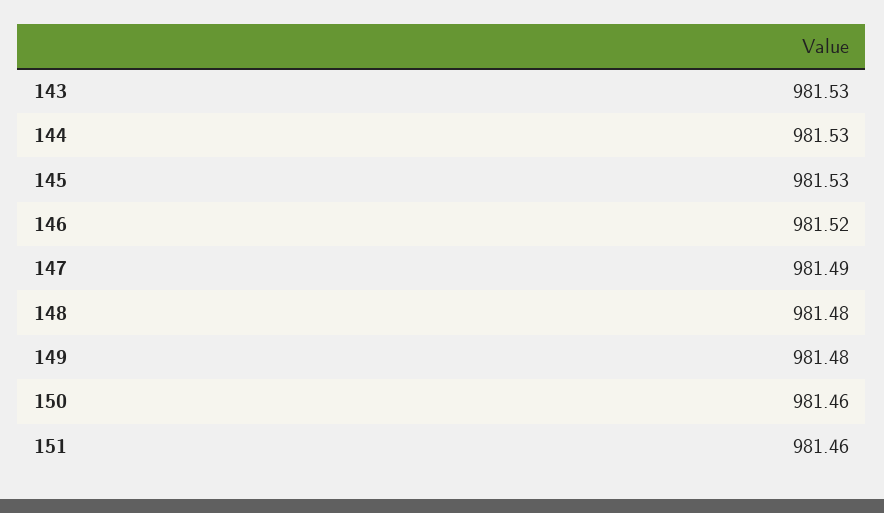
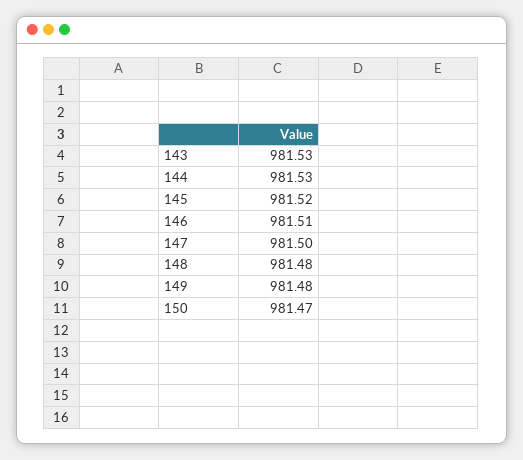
  {
    "143": 981.53,
    "144": 981.53,
-   "145": 981.53,
+   "145": 981.52,
-   "146": 981.52,
+   "146": 981.51,
-   "147": 981.49,
+   "147": 981.5,
    "148": 981.48,
    "149": 981.48,
-   "150": 981.46,
+   "150": 981.47
-   "151": 981.46
  }

